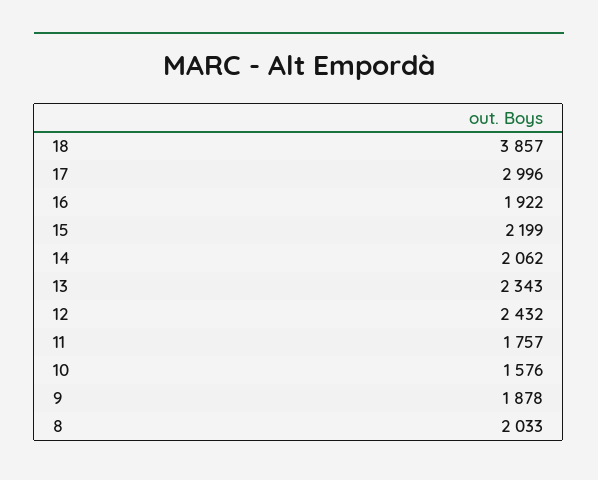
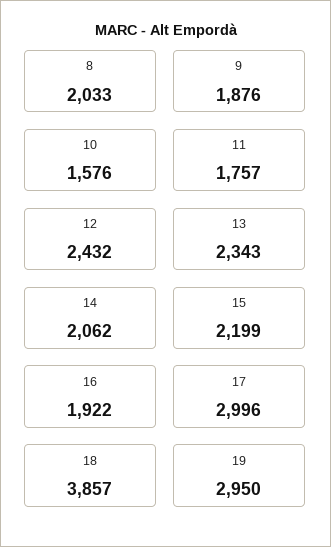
  {
    "18": 3857,
    "17": 2996,
    "16": 1922,
    "15": 2199,
    "14": 2062,
    "13": 2343,
    "12": 2432,
    "11": 1757,
    "10": 1576,
-   "9": 1878,
+   "9": 1876,
-   "8": 2033
+   "8": 2033,
+   "19": 2950
  }

